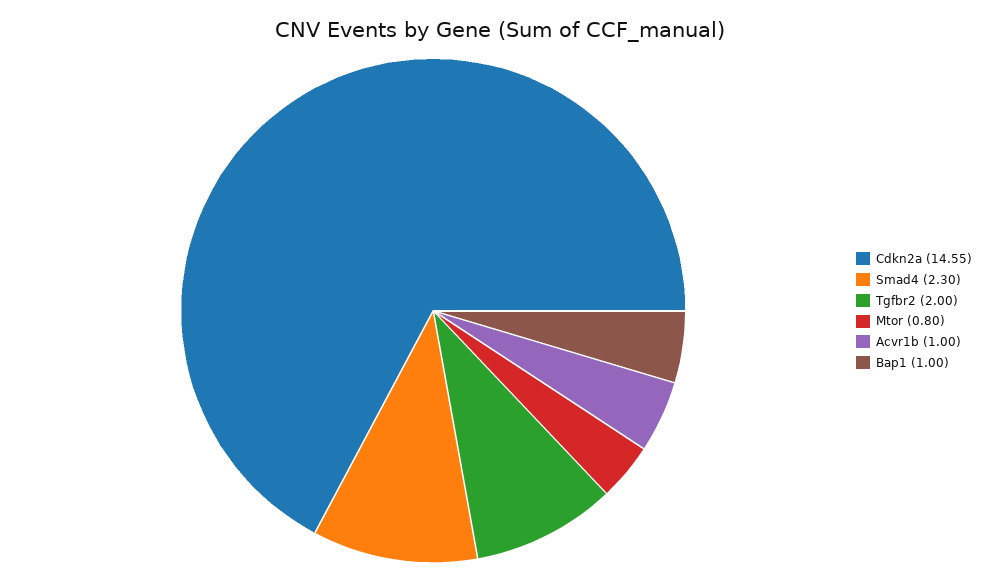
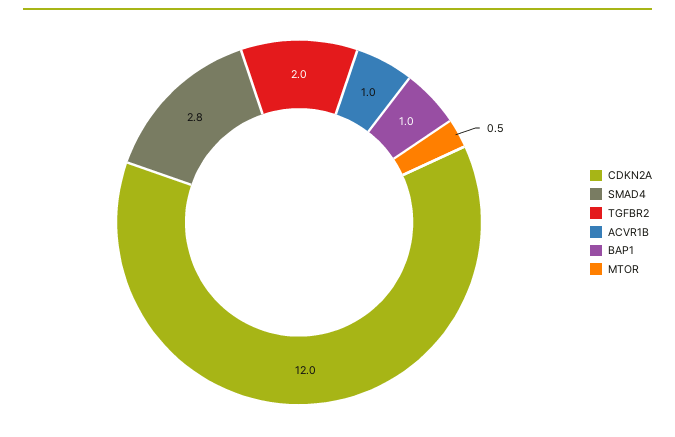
  {
-   "Cdkn2a": 14.55,
+   "Cdkn2a": 12,
-   "Smad4": 2.3,
+   "Smad4": 2.8,
    "Tgfbr2": 2,
-   "Mtor": 0.8,
+   "Mtor": 0.5,
    "Acvr1b": 1,
    "Bap1": 1
  }

